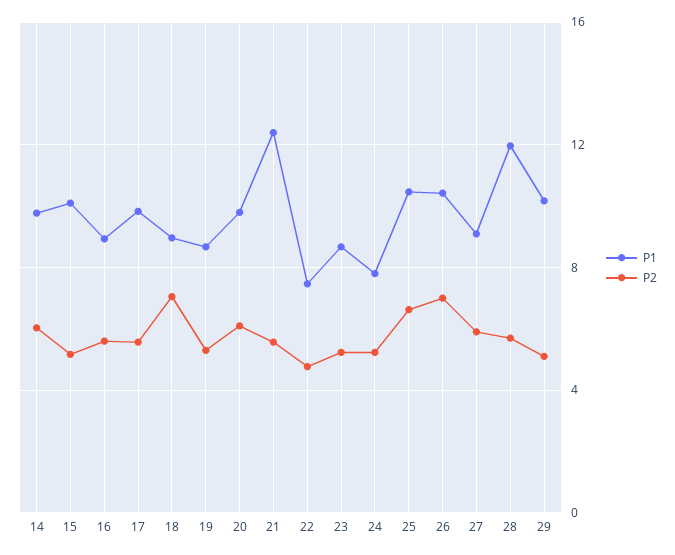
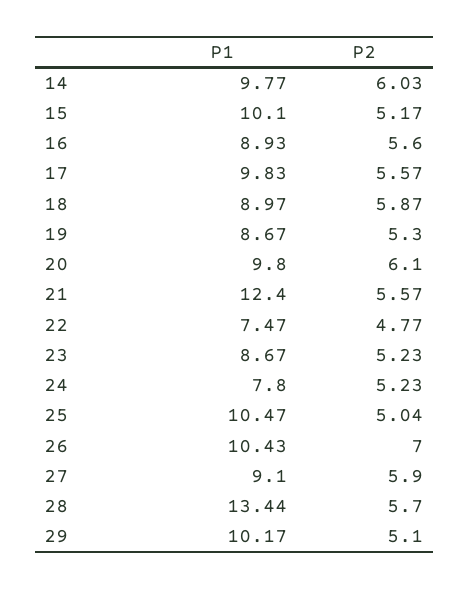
  {
    "P1": {
      "14": 9.77,
      "15": 10.1,
      "16": 8.93,
      "17": 9.83,
      "18": 8.97,
      "19": 8.67,
      "20": 9.8,
      "21": 12.4,
      "22": 7.47,
      "23": 8.67,
      "24": 7.8,
      "25": 10.47,
      "26": 10.43,
      "27": 9.1,
-     "28": 12,
+     "28": 13.44,
      "29": 10.17
    },
    "P2": {
      "14": 6.03,
      "15": 5.17,
      "16": 5.6,
      "17": 5.57,
-     "18": 7,
+     "18": 5.87,
      "19": 5.3,
      "20": 6.1,
      "21": 5.57,
      "22": 4.77,
      "23": 5.23,
      "24": 5.23,
-     "25": 6.5,
+     "25": 5.04,
      "26": 7,
      "27": 5.9,
      "28": 5.7,
      "29": 5.1
    }
  }

